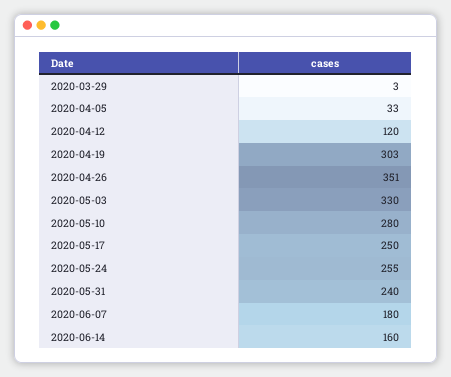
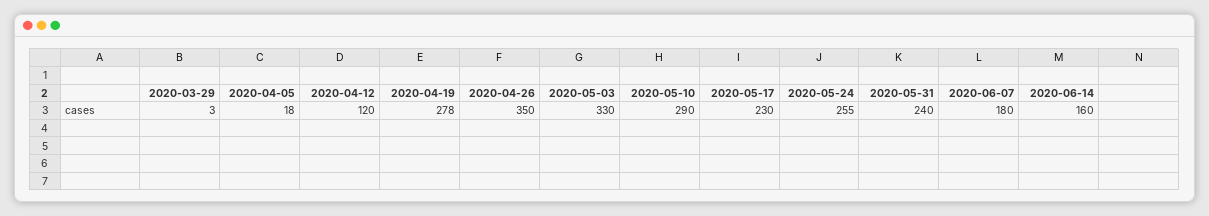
  {
    "2020-03-29": 3,
-   "2020-04-05": 33,
+   "2020-04-05": 18,
    "2020-04-12": 120,
-   "2020-04-19": 303,
+   "2020-04-19": 278,
-   "2020-04-26": 351,
+   "2020-04-26": 350,
    "2020-05-03": 330,
-   "2020-05-10": 280,
+   "2020-05-10": 290,
-   "2020-05-17": 250,
+   "2020-05-17": 230,
    "2020-05-24": 255,
    "2020-05-31": 240,
    "2020-06-07": 180,
    "2020-06-14": 160
  }

